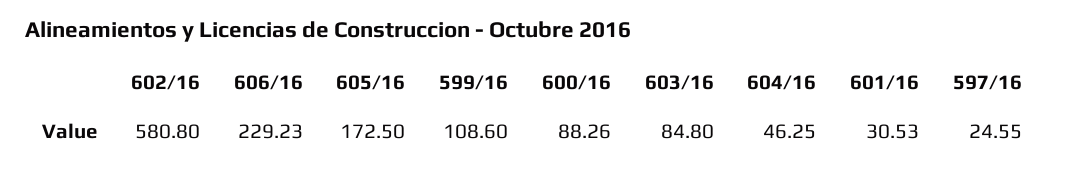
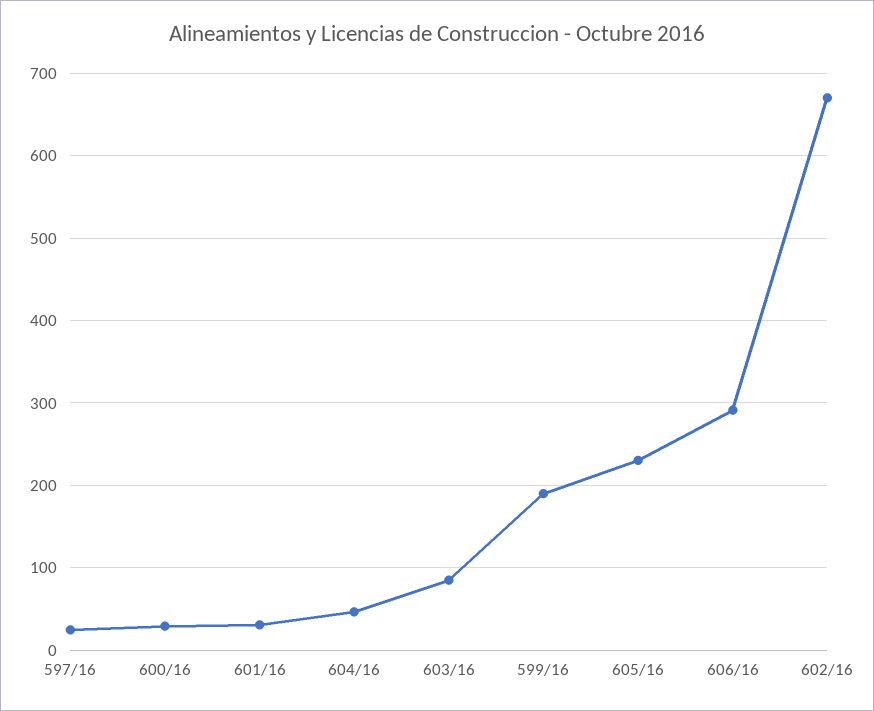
  {
-   "602/16": 580.8,
+   "602/16": 670,
-   "606/16": 229.23,
+   "606/16": 290,
-   "605/16": 172.5,
+   "605/16": 230,
-   "599/16": 108.6,
+   "599/16": 190,
-   "600/16": 88.26,
+   "600/16": 30,
    "603/16": 84.8,
    "604/16": 46.25,
    "601/16": 30.53,
    "597/16": 24.55
  }

